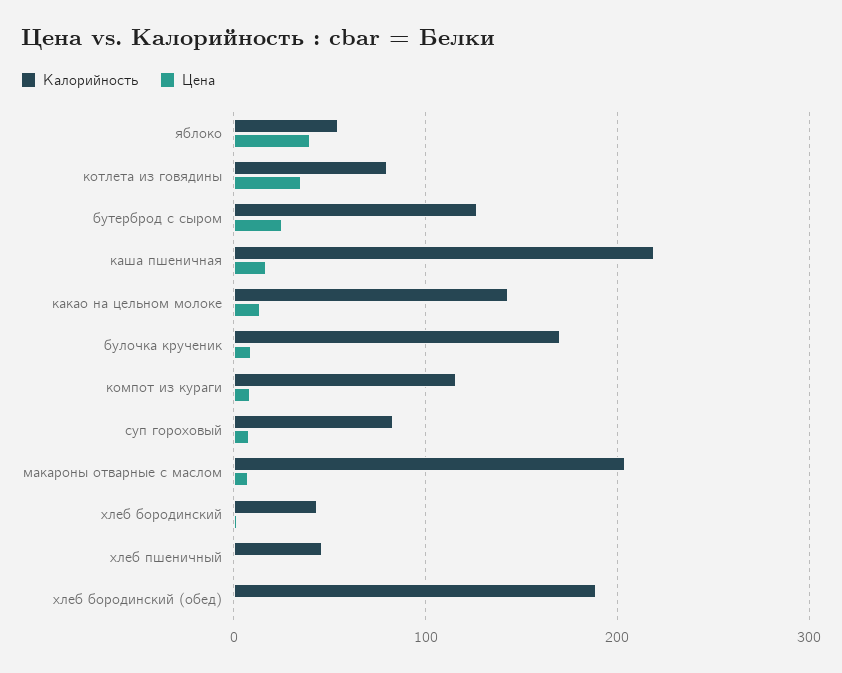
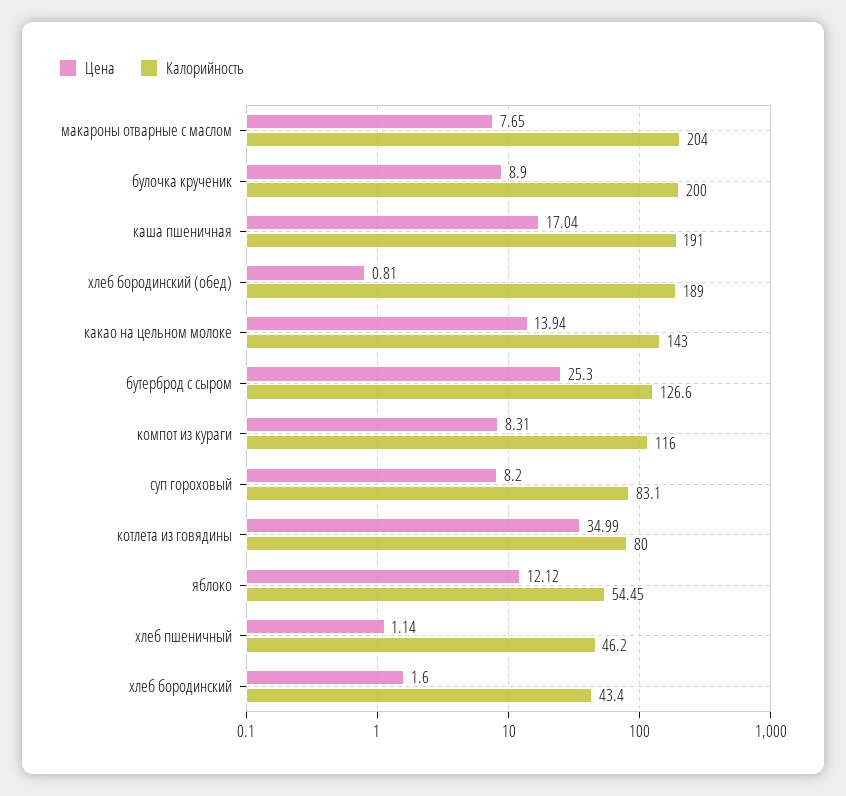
  {
    "Калорийность": {
      "яблоко": 54.45,
      "котлета из говядины": 80,
      "бутерброд с сыром": 126.6,
-     "каша пшеничная": 220,
+     "каша пшеничная": 191,
      "какао на цельном молоке": 143,
-     "булочка крученик": 170,
+     "булочка крученик": 200,
      "компот из кураги": 116,
      "суп гороховый": 83.1,
      "макароны отварные с маслом": 204,
      "хлеб бородинский": 43.4,
      "хлеб пшеничный": 46.2,
      "хлеб бородинский (обед)": 189
    },
    "Цена": {
-     "яблоко": 40,
+     "яблоко": 12.12,
      "котлета из говядины": 34.99,
      "бутерброд с сыром": 25.3,
      "каша пшеничная": 17.04,
      "какао на цельном молоке": 13.94,
      "булочка крученик": 8.9,
      "компот из кураги": 8.31,
      "суп гороховый": 8.2,
      "макароны отварные с маслом": 7.65,
      "хлеб бородинский": 1.6,
      "хлеб пшеничный": 1.14,
      "хлеб бородинский (обед)": 0.81
    }
  }

